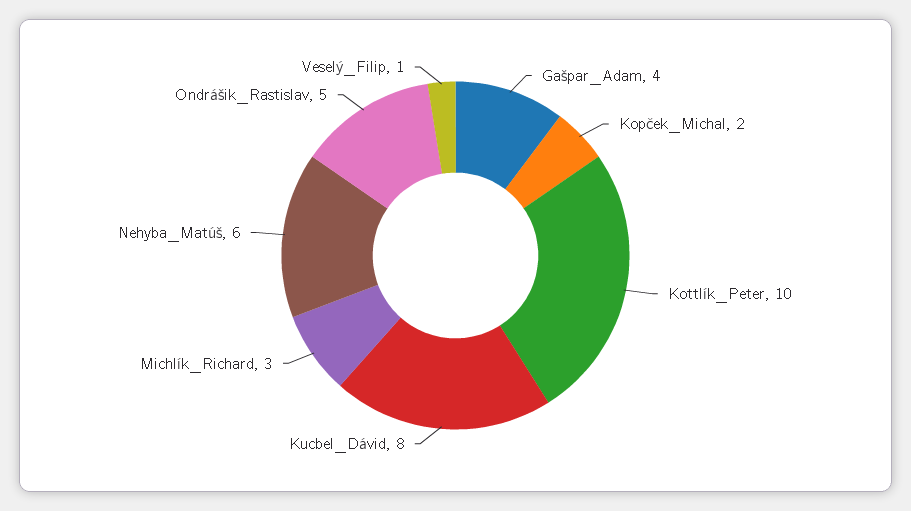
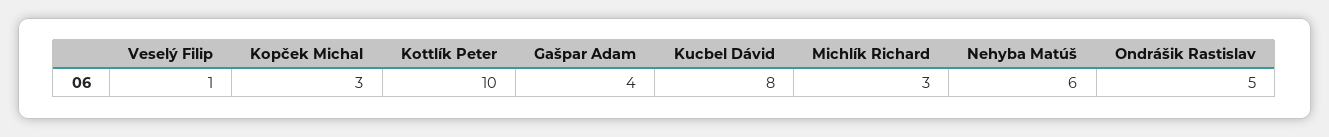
  {
    "Gašpar_Adam": 4,
-   "Kopček_Michal": 2,
+   "Kopček_Michal": 3,
    "Kottlík_Peter": 10,
    "Kucbel_Dávid": 8,
    "Michlík_Richard": 3,
    "Nehyba_Matúš": 6,
    "Ondrášik_Rastislav": 5,
    "Veselý_Filip": 1
  }

